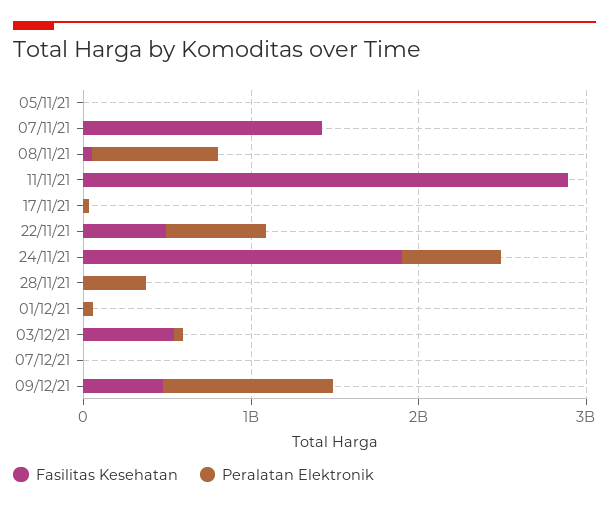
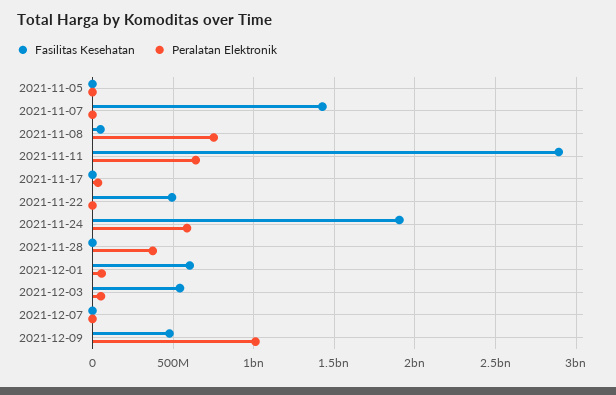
  {
    "Fasilitas Kesehatan": {
      "05/11/21": 0,
      "07/11/21": 1450000000,
      "08/11/21": 50000000,
      "11/11/21": 2900000000,
      "17/11/21": 0,
      "22/11/21": 500000000,
      "24/11/21": 1900000000,
      "28/11/21": 0,
-     "01/12/21": 0,
+     "01/12/21": 600000000,
      "03/12/21": 550000000,
      "07/12/21": 0,
      "09/12/21": 500000000
    },
    "Peralatan Elektronik": {
      "05/11/21": 0,
      "07/11/21": 0,
      "08/11/21": 750000000,
-     "11/11/21": 0,
+     "11/11/21": 650000000,
      "17/11/21": 50000000,
-     "22/11/21": 600000000,
+     "22/11/21": 0,
      "24/11/21": 600000000,
      "28/11/21": 350000000,
      "01/12/21": 50000000,
      "03/12/21": 50000000,
      "07/12/21": 0,
      "09/12/21": 1000000000
    }
  }

